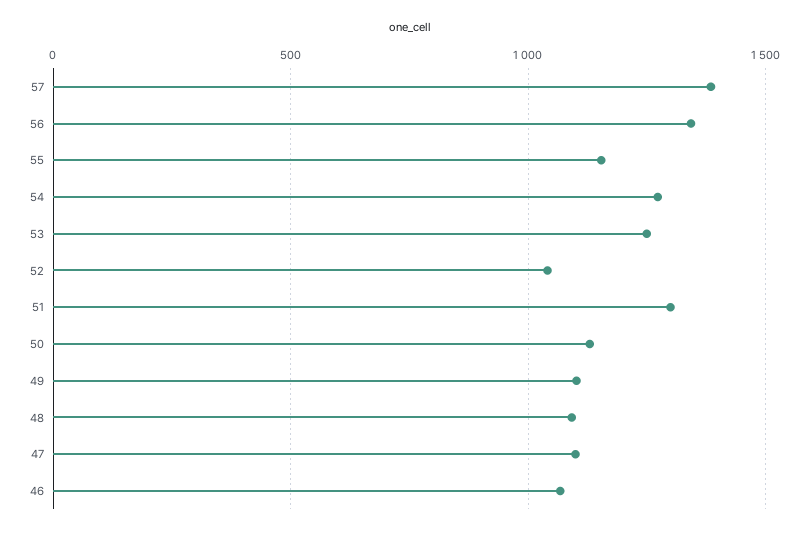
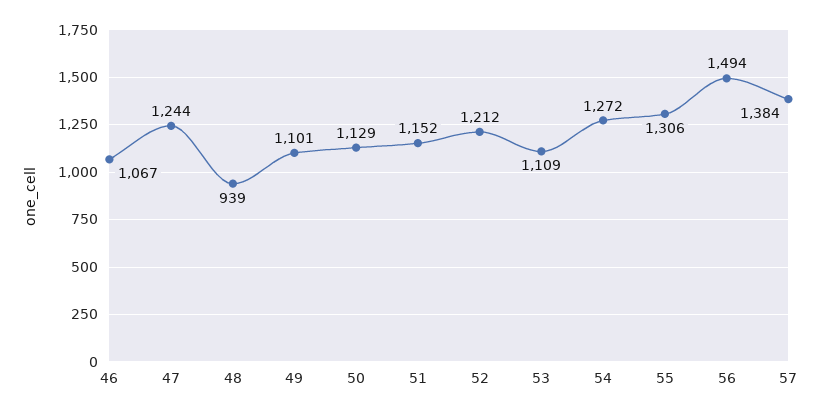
  {
    "57": 1384,
-   "56": 1350,
+   "56": 1494,
-   "55": 1150,
+   "55": 1306,
    "54": 1272,
-   "53": 1250,
+   "53": 1109,
-   "52": 1050,
+   "52": 1212,
-   "51": 1300,
+   "51": 1152,
    "50": 1129,
    "49": 1101,
-   "48": 1100,
+   "48": 939,
-   "47": 1100,
+   "47": 1244,
    "46": 1067
  }

